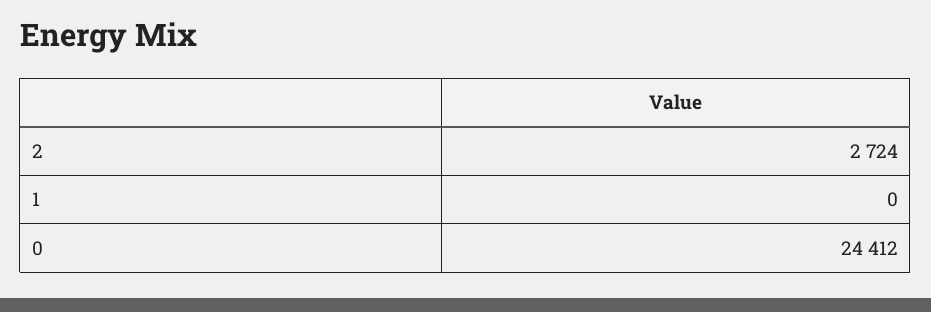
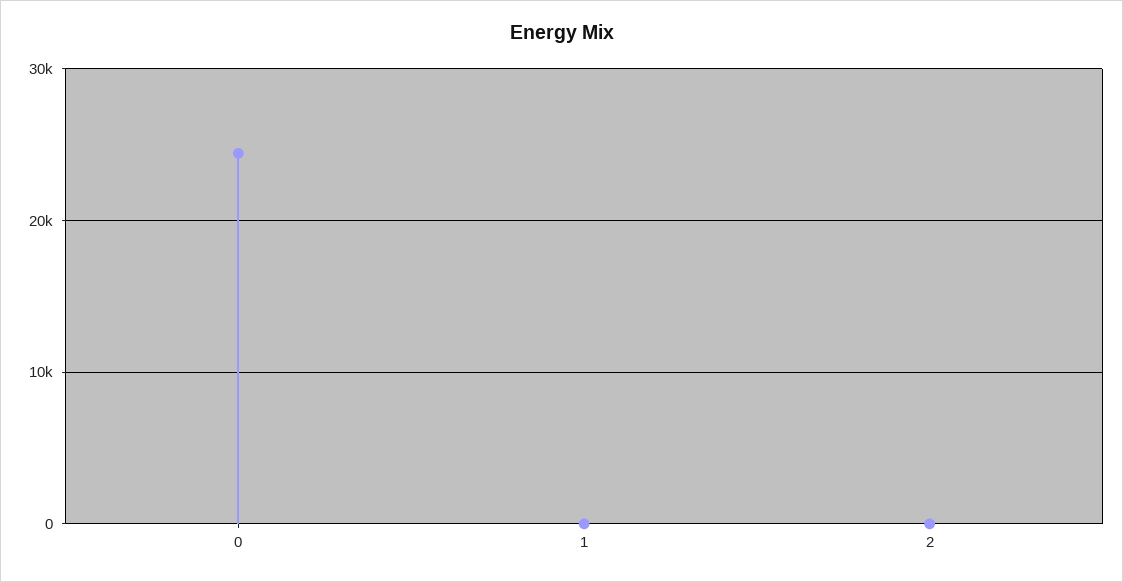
  {
-   "2": 2724,
+   "2": 0,
    "1": 0,
    "0": 24412
  }

